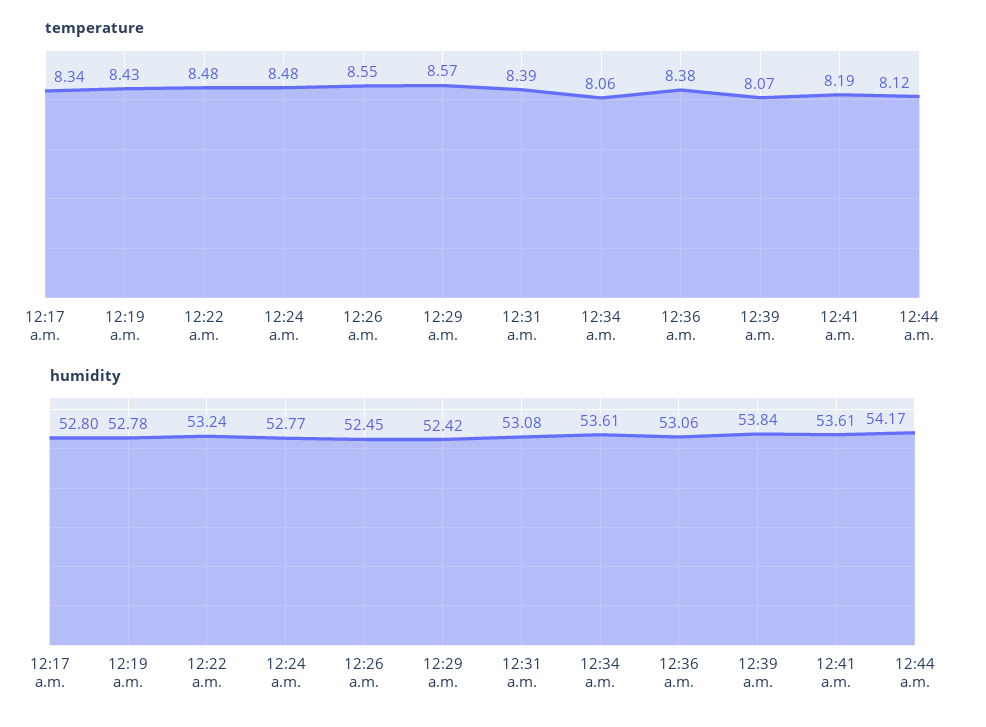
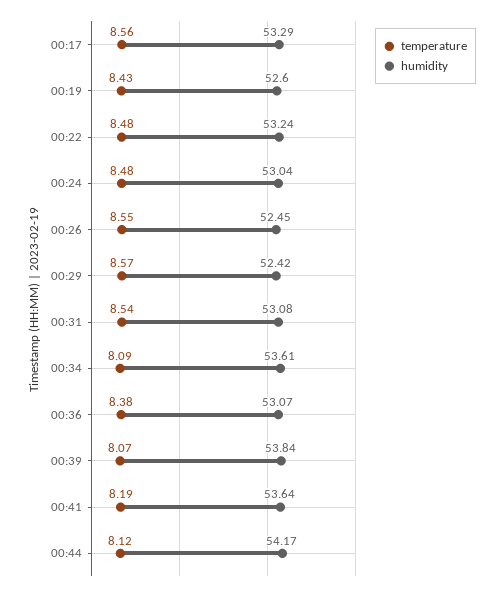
  {
    "temperature": {
-     "12:17 a.m.": 8.34,
+     "12:17 a.m.": 8.56,
      "12:19 a.m.": 8.43,
      "12:22 a.m.": 8.48,
      "12:24 a.m.": 8.48,
      "12:26 a.m.": 8.55,
      "12:29 a.m.": 8.57,
-     "12:31 a.m.": 8.39,
+     "12:31 a.m.": 8.54,
-     "12:34 a.m.": 8.06,
+     "12:34 a.m.": 8.09,
      "12:36 a.m.": 8.38,
      "12:39 a.m.": 8.07,
      "12:41 a.m.": 8.19,
      "12:44 a.m.": 8.12
    },
    "humidity": {
-     "12:17 a.m.": 52.8,
+     "12:17 a.m.": 53.29,
-     "12:19 a.m.": 52.78,
+     "12:19 a.m.": 52.6,
      "12:22 a.m.": 53.24,
-     "12:24 a.m.": 52.77,
+     "12:24 a.m.": 53.04,
      "12:26 a.m.": 52.45,
      "12:29 a.m.": 52.42,
      "12:31 a.m.": 53.08,
      "12:34 a.m.": 53.61,
-     "12:36 a.m.": 53.06,
+     "12:36 a.m.": 53.07,
      "12:39 a.m.": 53.84,
-     "12:41 a.m.": 53.61,
+     "12:41 a.m.": 53.64,
      "12:44 a.m.": 54.17
    }
  }

